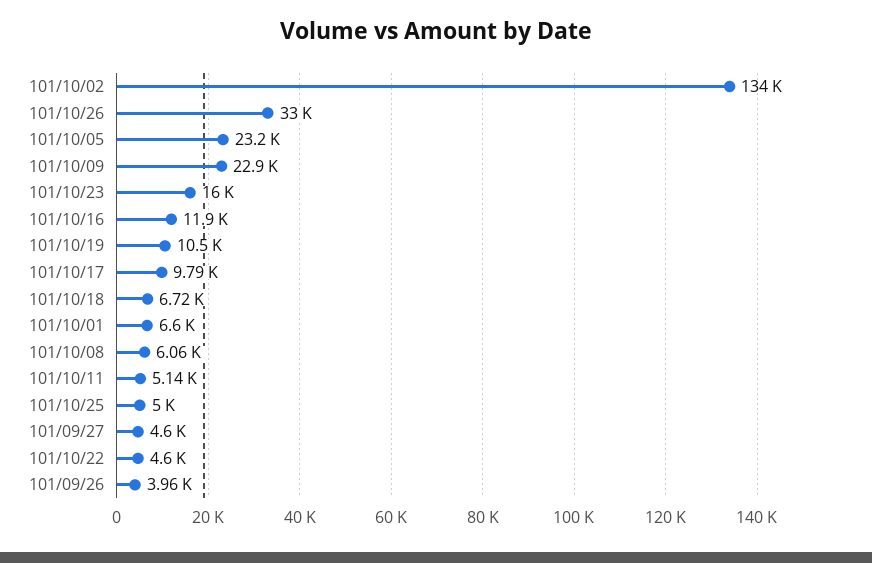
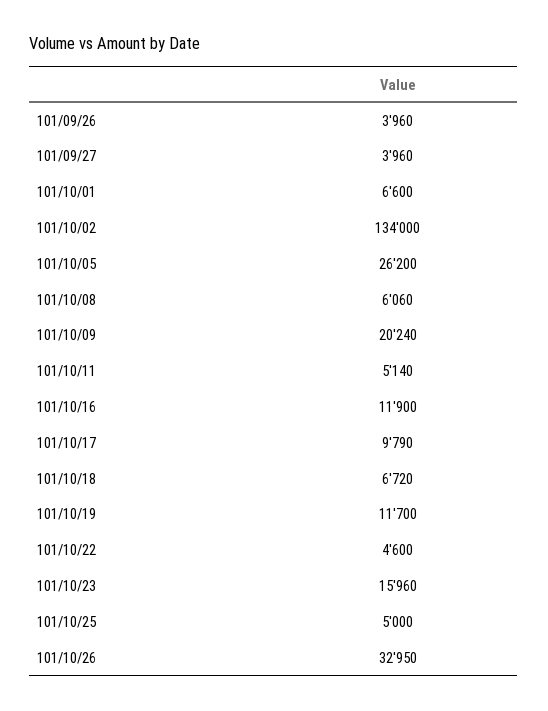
  {
    "101/10/02": 134000,
    "101/10/26": 32950,
-   "101/10/05": 23200,
+   "101/10/05": 26200,
-   "101/10/09": 22900,
+   "101/10/09": 20240,
    "101/10/23": 15960,
    "101/10/16": 11900,
-   "101/10/19": 10500,
+   "101/10/19": 11700,
    "101/10/17": 9790,
    "101/10/18": 6720,
    "101/10/01": 6600,
    "101/10/08": 6060,
    "101/10/11": 5140,
    "101/10/25": 5000,
-   "101/09/27": 4600,
+   "101/09/27": 3960,
    "101/10/22": 4600,
    "101/09/26": 3960
  }

